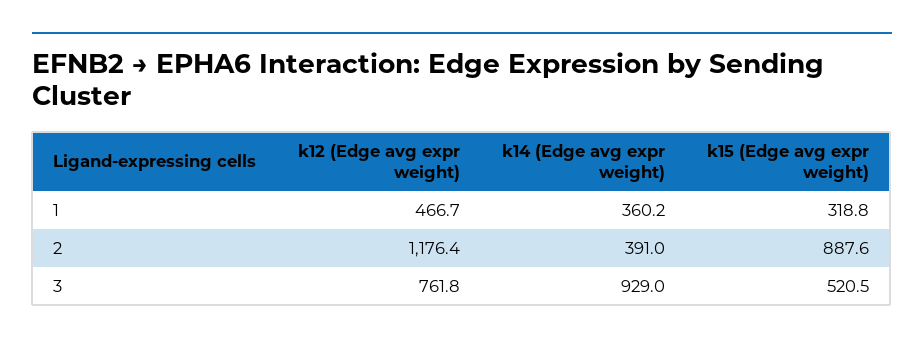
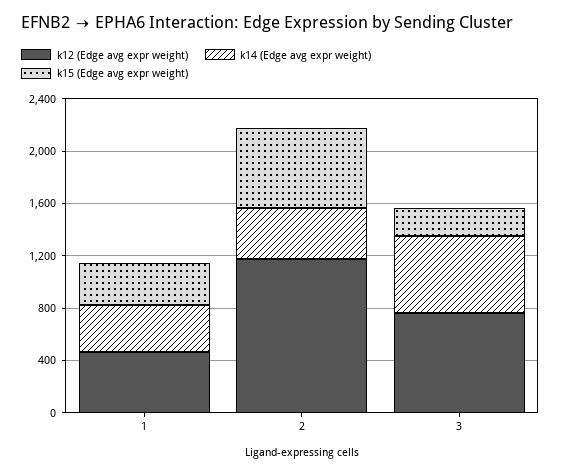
  {
    "k12 (Edge avg expr weight)": {
      "1": 466.7,
      "2": 1176.4,
      "3": 761.8
    },
    "k14 (Edge avg expr weight)": {
      "1": 360.2,
      "2": 391,
-     "3": 929
+     "3": 600
    },
    "k15 (Edge avg expr weight)": {
      "1": 318.8,
-     "2": 887.6,
+     "2": 600,
-     "3": 520.5
+     "3": 200
    }
  }

